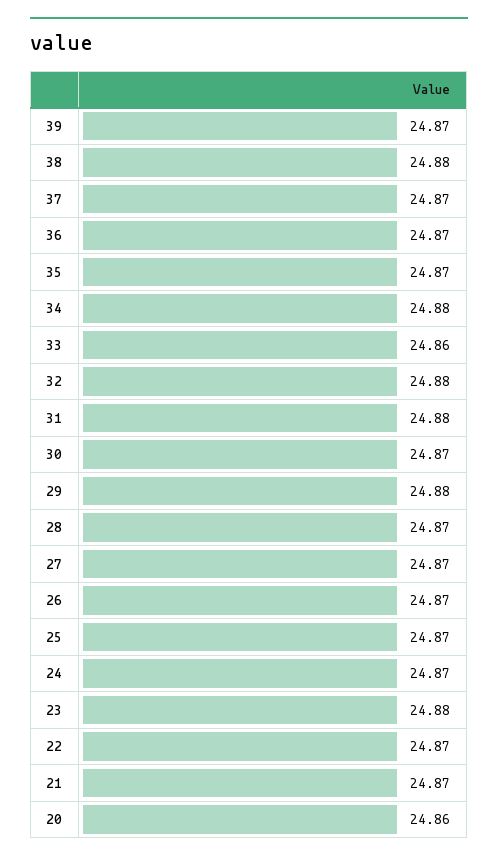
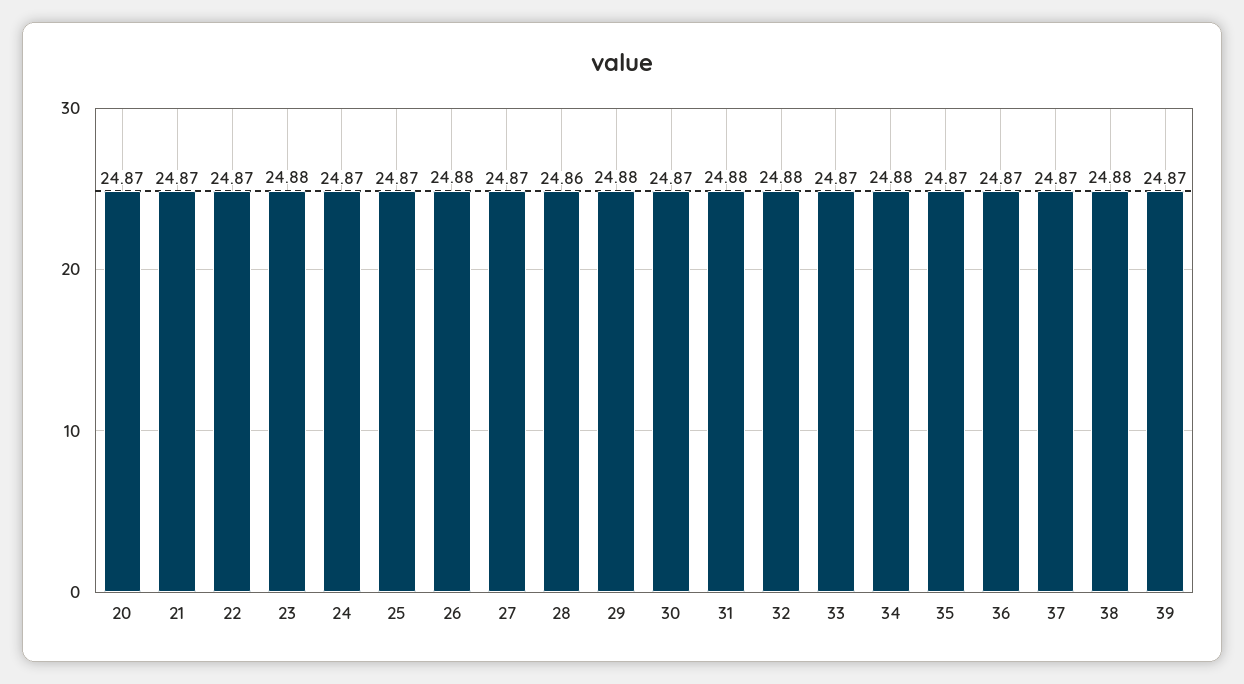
  {
    "39": 24.87,
    "38": 24.88,
    "37": 24.87,
    "36": 24.87,
    "35": 24.87,
    "34": 24.88,
-   "33": 24.86,
+   "33": 24.87,
    "32": 24.88,
    "31": 24.88,
    "30": 24.87,
    "29": 24.88,
-   "28": 24.87,
+   "28": 24.86,
    "27": 24.87,
-   "26": 24.87,
+   "26": 24.88,
    "25": 24.87,
    "24": 24.87,
    "23": 24.88,
    "22": 24.87,
    "21": 24.87,
-   "20": 24.86
+   "20": 24.87
  }

